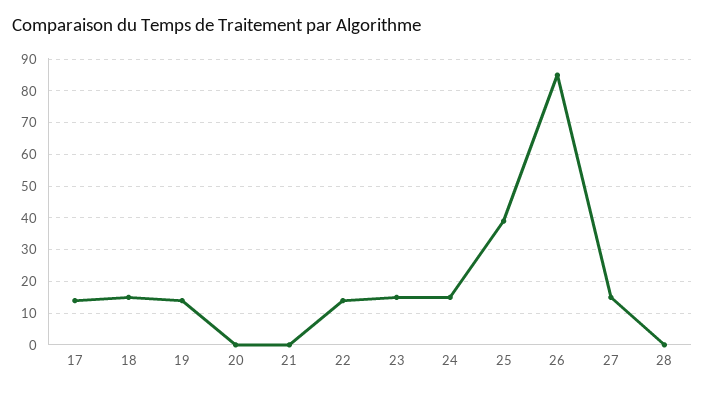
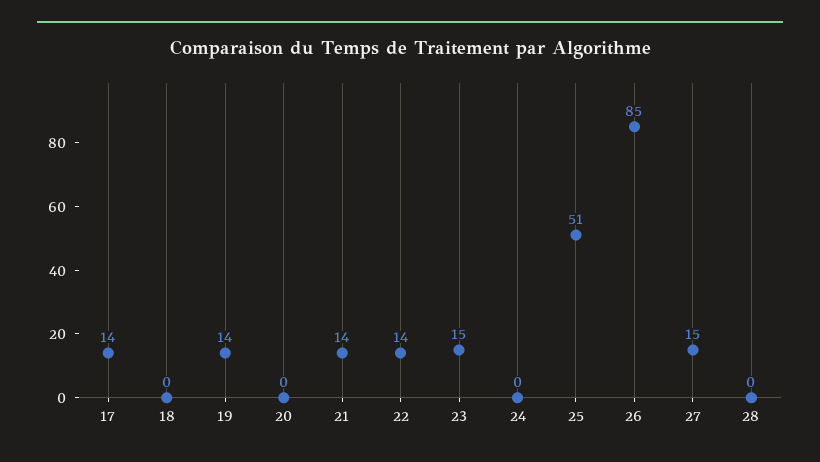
  {
    "17": 14,
-   "18": 15,
+   "18": 0,
    "19": 14,
    "20": 0,
-   "21": 0,
+   "21": 14,
    "22": 14,
    "23": 15,
-   "24": 15,
+   "24": 0,
-   "25": 40,
+   "25": 51,
    "26": 85,
    "27": 15,
    "28": 0
  }

